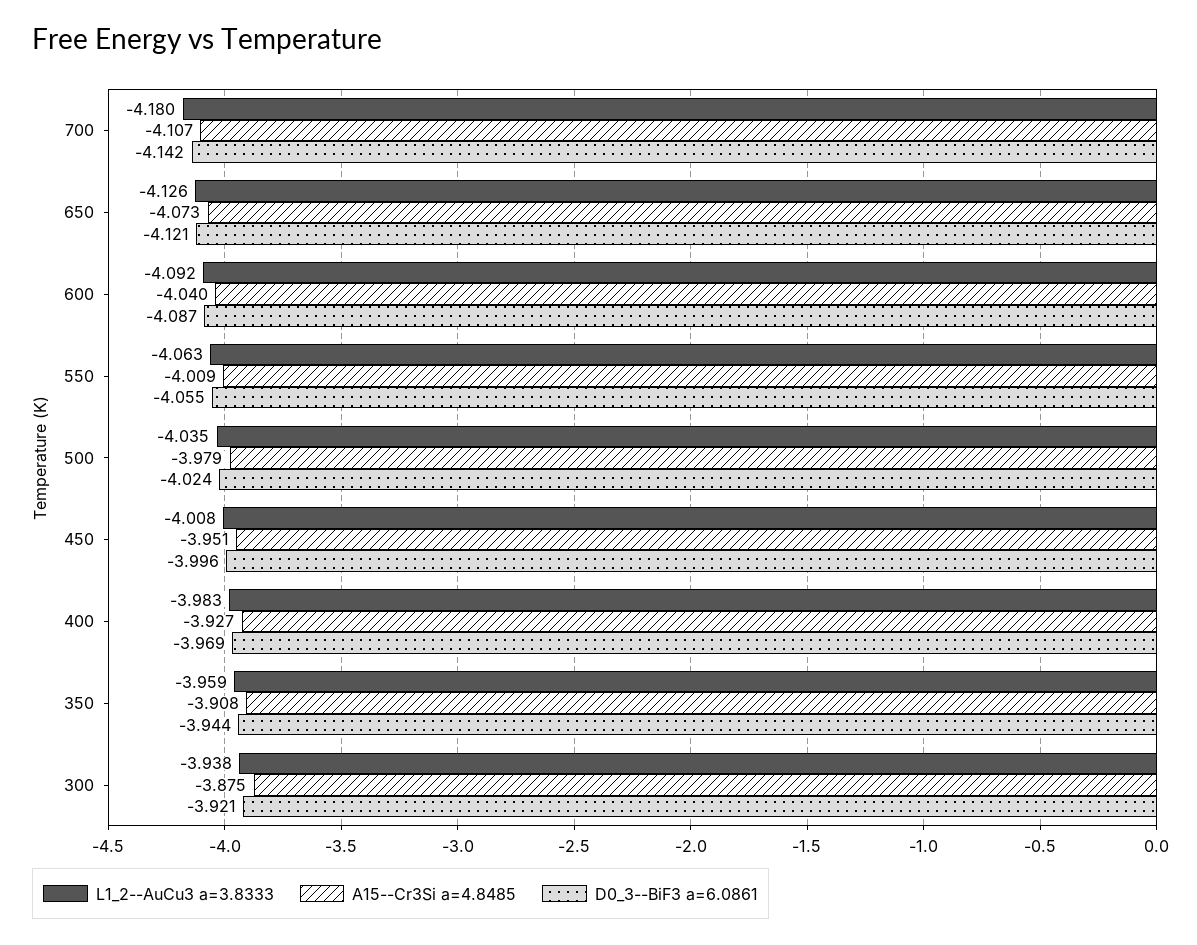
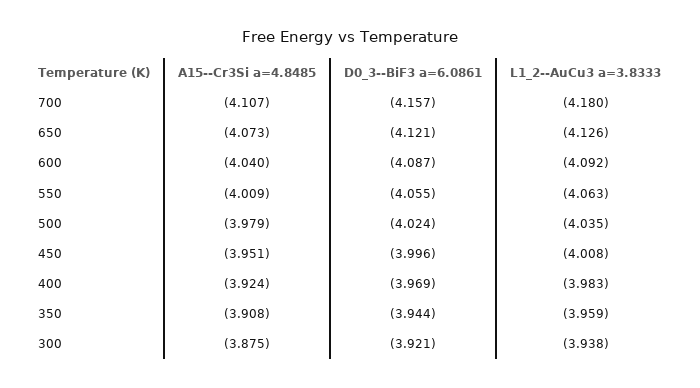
  {
    "L1_2--AuCu3 a=3.8333": {
      "700": -4.18,
      "650": -4.126,
      "600": -4.092,
      "550": -4.063,
      "500": -4.035,
      "450": -4.008,
      "400": -3.983,
      "350": -3.959,
      "300": -3.938
    },
    "A15--Cr3Si a=4.8485": {
      "700": -4.107,
      "650": -4.073,
      "600": -4.04,
      "550": -4.009,
      "500": -3.979,
      "450": -3.951,
-     "400": -3.927,
+     "400": -3.924,
      "350": -3.908,
      "300": -3.875
    },
    "D0_3--BiF3 a=6.0861": {
-     "700": -4.142,
+     "700": -4.157,
      "650": -4.121,
      "600": -4.087,
      "550": -4.055,
      "500": -4.024,
      "450": -3.996,
      "400": -3.969,
      "350": -3.944,
      "300": -3.921
    }
  }

